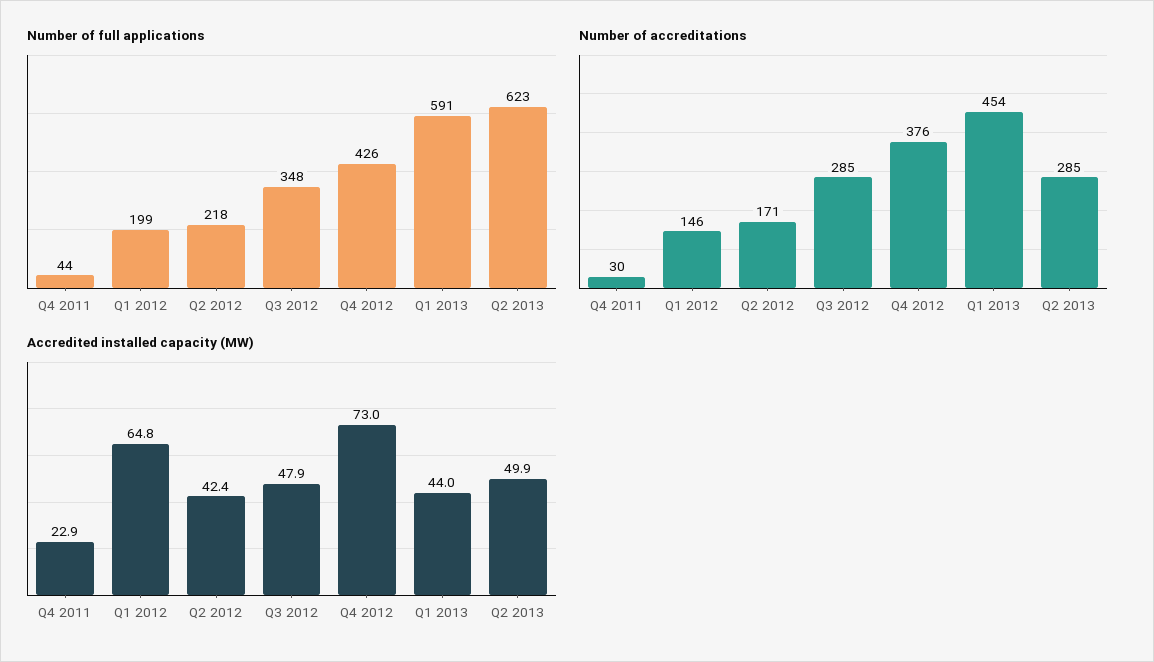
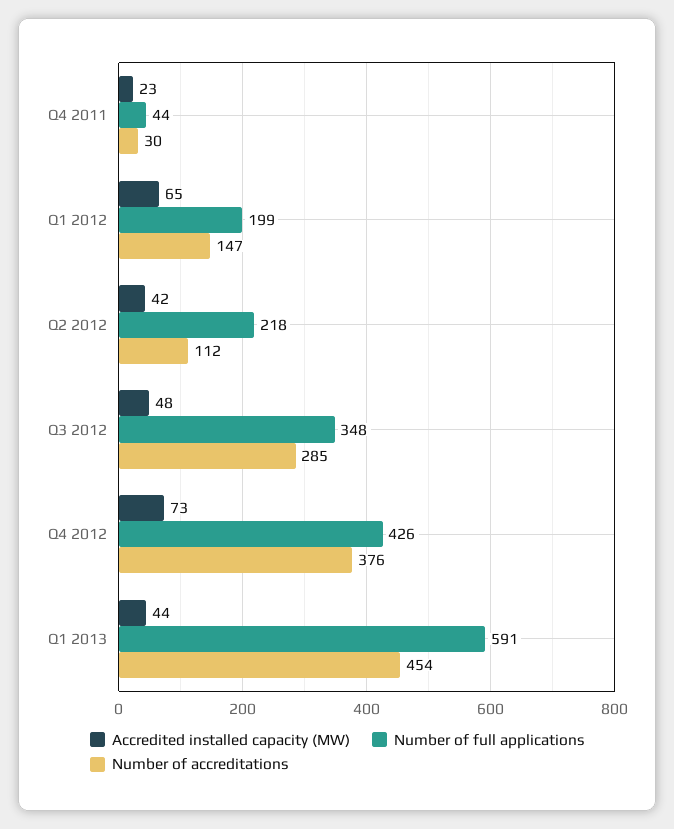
  {
    "Number of full applications": {
      "Q4 2011": 44,
      "Q1 2012": 199,
      "Q2 2012": 218,
      "Q3 2012": 348,
      "Q4 2012": 426,
-     "Q1 2013": 591,
+     "Q1 2013": 591
-     "Q2 2013": 623
    },
    "Number of accreditations": {
      "Q4 2011": 30,
-     "Q1 2012": 146,
+     "Q1 2012": 147,
-     "Q2 2012": 171,
+     "Q2 2012": 112,
      "Q3 2012": 285,
      "Q4 2012": 376,
-     "Q1 2013": 454,
+     "Q1 2013": 454
-     "Q2 2013": 285
    },
    "Accredited installed capacity (MW)": {
      "Q4 2011": 22.9,
      "Q1 2012": 64.8,
      "Q2 2012": 42.4,
      "Q3 2012": 47.9,
      "Q4 2012": 73,
-     "Q1 2013": 44,
+     "Q1 2013": 44
-     "Q2 2013": 49.9
    }
  }

